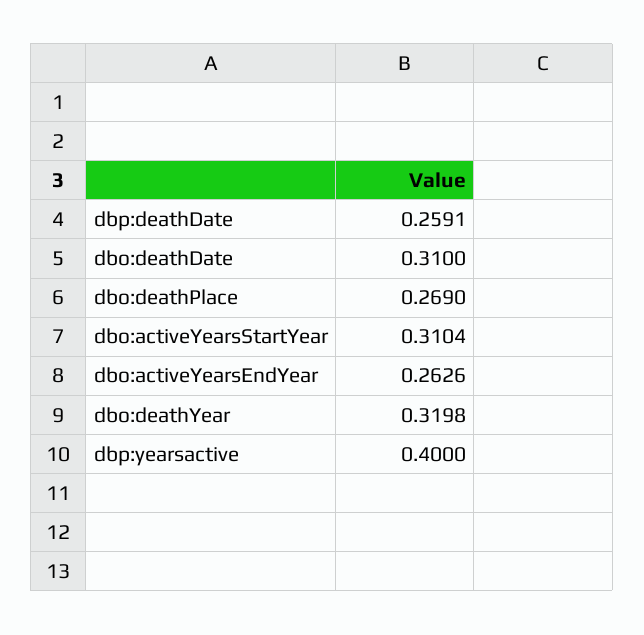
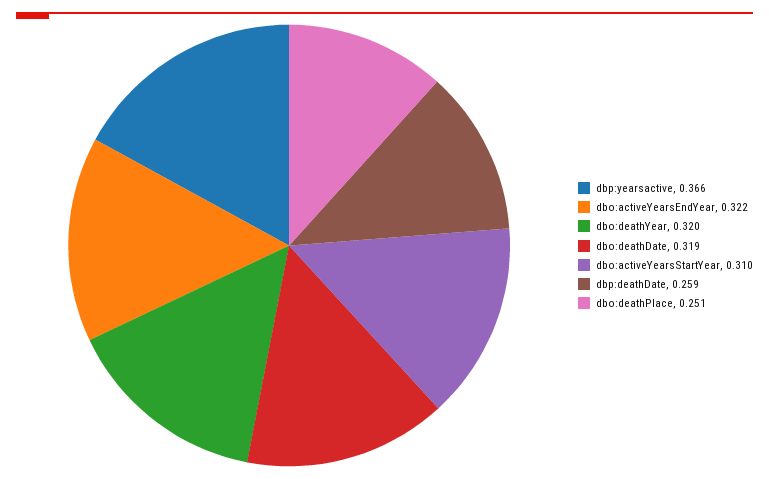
  {
    "dbp:deathDate": 0.2591,
-   "dbo:deathDate": 0.31,
+   "dbo:deathDate": 0.319,
-   "dbo:deathPlace": 0.269,
+   "dbo:deathPlace": 0.251,
    "dbo:activeYearsStartYear": 0.3104,
-   "dbo:activeYearsEndYear": 0.2626,
+   "dbo:activeYearsEndYear": 0.322,
    "dbo:deathYear": 0.3198,
-   "dbp:yearsactive": 0.4
+   "dbp:yearsactive": 0.366
  }

